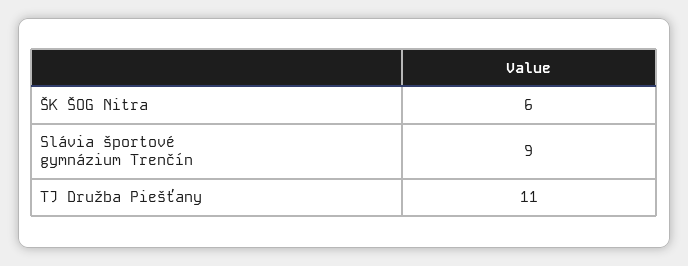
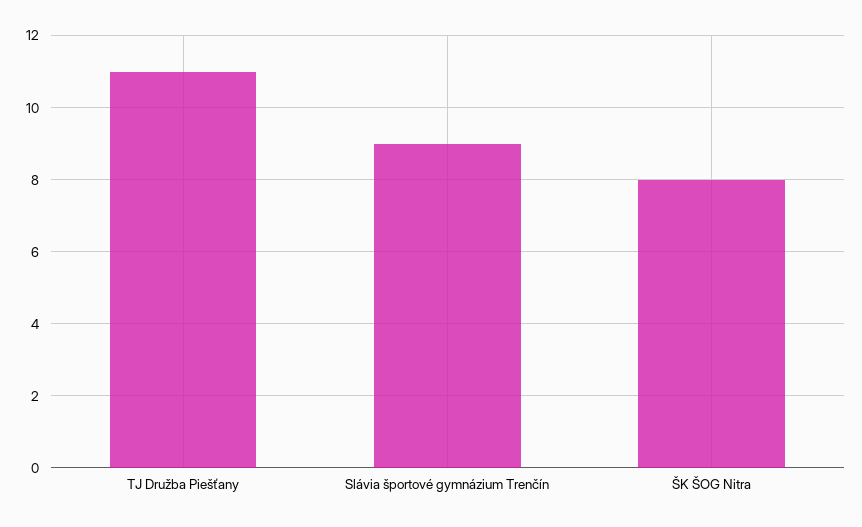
  {
-   "ŠK ŠOG Nitra": 6,
+   "ŠK ŠOG Nitra": 8,
    "Slávia športové gymnázium Trenčín": 9,
    "TJ Družba Piešťany": 11
  }

